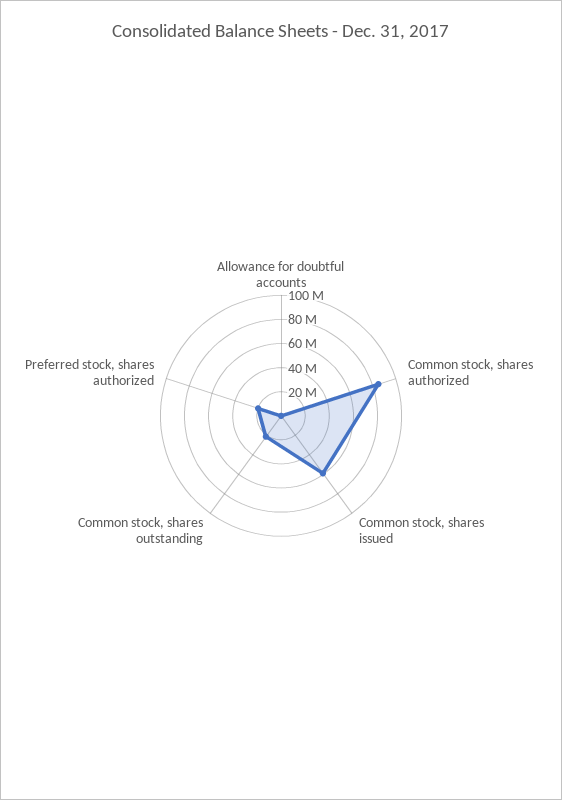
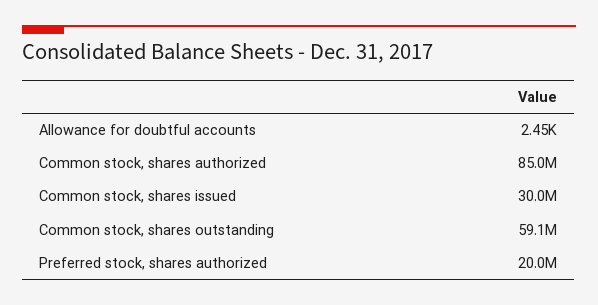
  {
    "Allowance for doubtful accounts": 2450,
    "Common stock, shares authorized": 85000000,
-   "Common stock, shares issued": 60000000,
+   "Common stock, shares issued": 30000000,
-   "Common stock, shares outstanding": 20000000,
+   "Common stock, shares outstanding": 59100000,
    "Preferred stock, shares authorized": 20000000
  }

